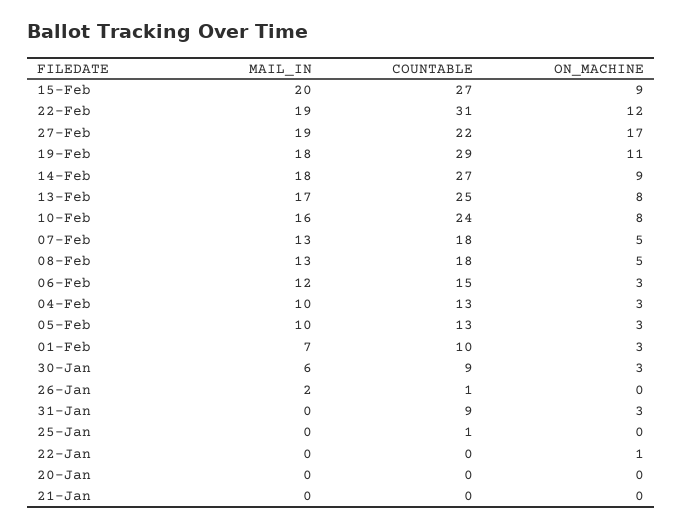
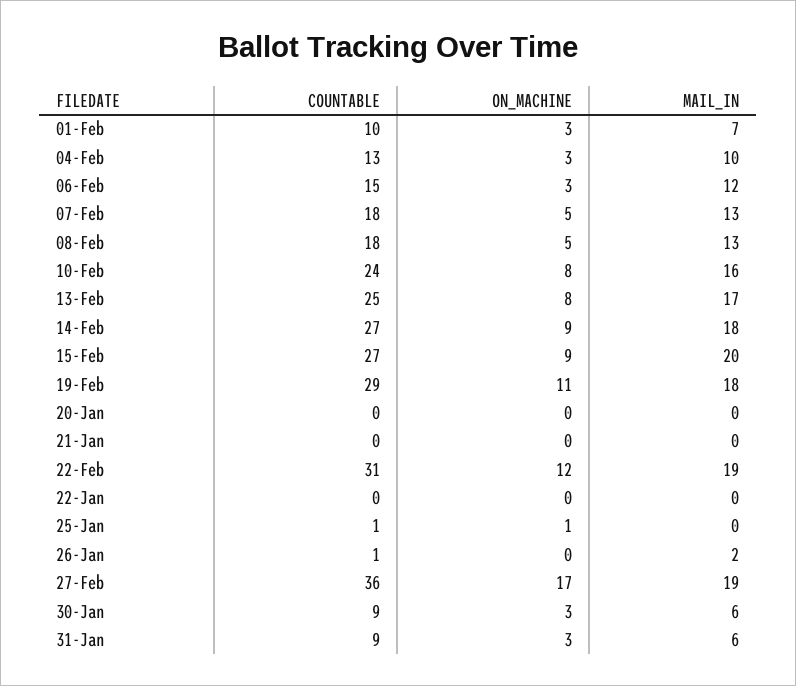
  {
    "MAIL_IN": {
      "15-Feb": 20,
      "22-Feb": 19,
      "27-Feb": 19,
      "19-Feb": 18,
      "14-Feb": 18,
      "13-Feb": 17,
      "10-Feb": 16,
      "07-Feb": 13,
      "08-Feb": 13,
      "06-Feb": 12,
      "04-Feb": 10,
-     "05-Feb": 10,
      "01-Feb": 7,
      "30-Jan": 6,
      "26-Jan": 2,
-     "31-Jan": 0,
+     "31-Jan": 6,
      "25-Jan": 0,
      "22-Jan": 0,
      "20-Jan": 0,
      "21-Jan": 0
    },
    "COUNTABLE": {
      "15-Feb": 27,
      "22-Feb": 31,
-     "27-Feb": 22,
+     "27-Feb": 36,
      "19-Feb": 29,
      "14-Feb": 27,
      "13-Feb": 25,
      "10-Feb": 24,
      "07-Feb": 18,
      "08-Feb": 18,
      "06-Feb": 15,
      "04-Feb": 13,
-     "05-Feb": 13,
      "01-Feb": 10,
      "30-Jan": 9,
      "26-Jan": 1,
      "31-Jan": 9,
      "25-Jan": 1,
      "22-Jan": 0,
      "20-Jan": 0,
      "21-Jan": 0
    },
    "ON_MACHINE": {
      "15-Feb": 9,
      "22-Feb": 12,
      "27-Feb": 17,
      "19-Feb": 11,
      "14-Feb": 9,
      "13-Feb": 8,
      "10-Feb": 8,
      "07-Feb": 5,
      "08-Feb": 5,
      "06-Feb": 3,
      "04-Feb": 3,
-     "05-Feb": 3,
      "01-Feb": 3,
      "30-Jan": 3,
      "26-Jan": 0,
      "31-Jan": 3,
-     "25-Jan": 0,
+     "25-Jan": 1,
-     "22-Jan": 1,
+     "22-Jan": 0,
      "20-Jan": 0,
      "21-Jan": 0
    }
  }

